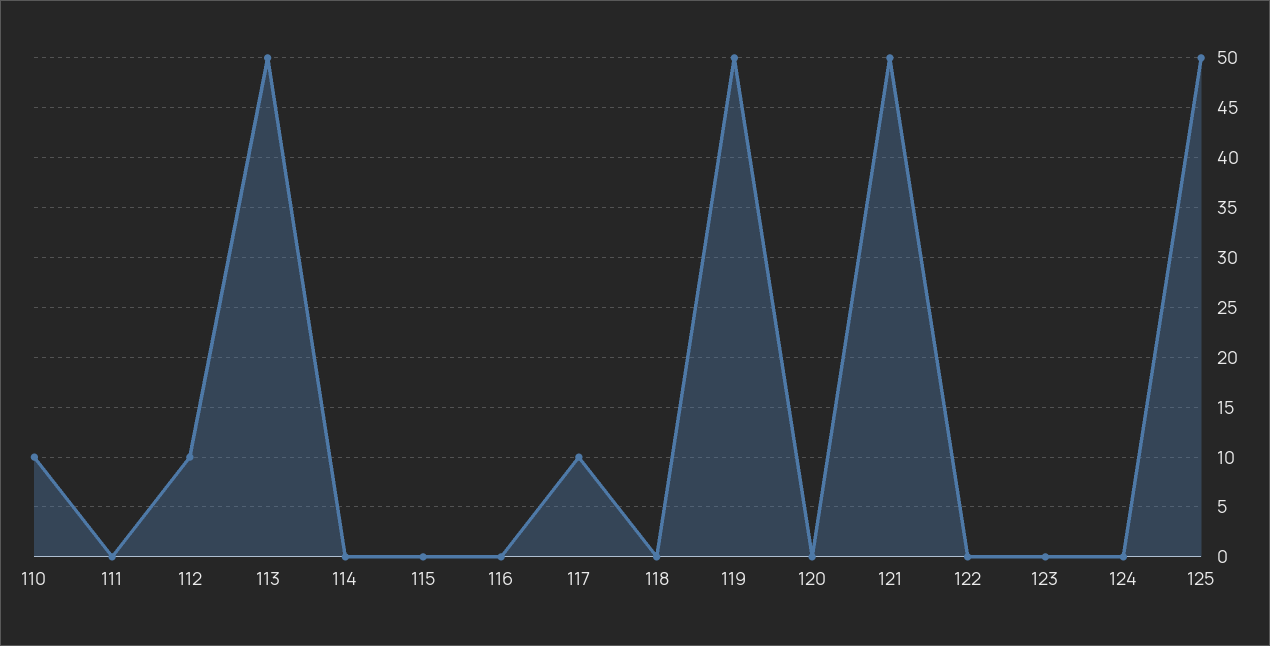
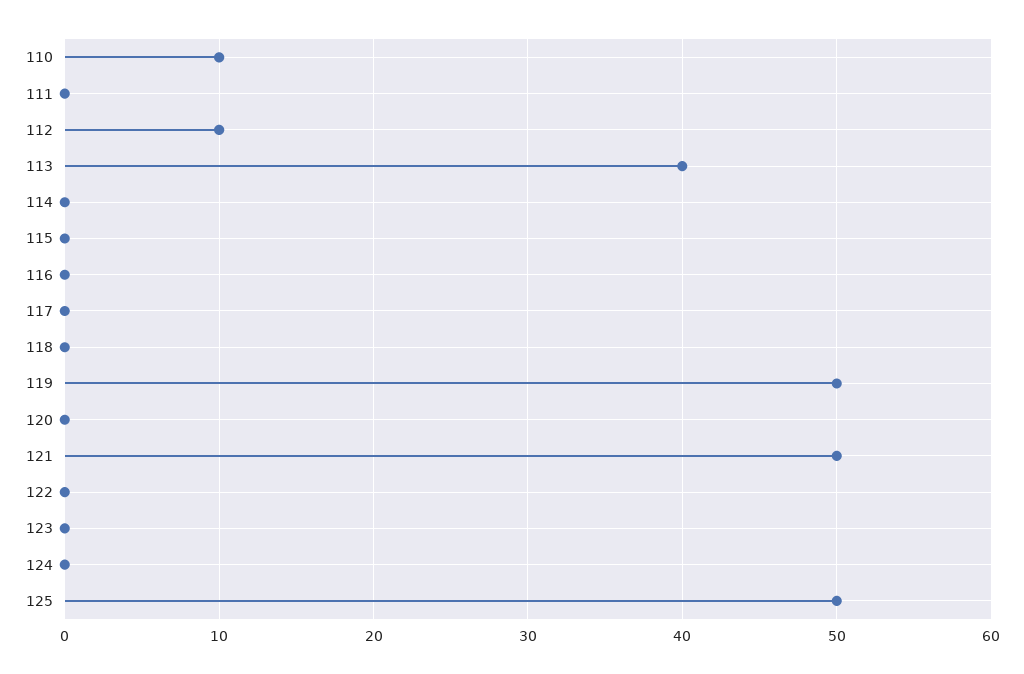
  {
    "110": 10,
    "111": 0,
    "112": 10,
-   "113": 50,
+   "113": 40,
    "114": 0,
    "115": 0,
    "116": 0,
-   "117": 10,
+   "117": 0,
    "118": 0,
    "119": 50,
    "120": 0,
    "121": 50,
    "122": 0,
    "123": 0,
    "124": 0,
    "125": 50
  }

